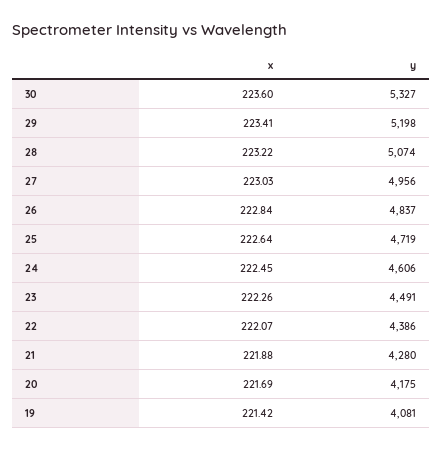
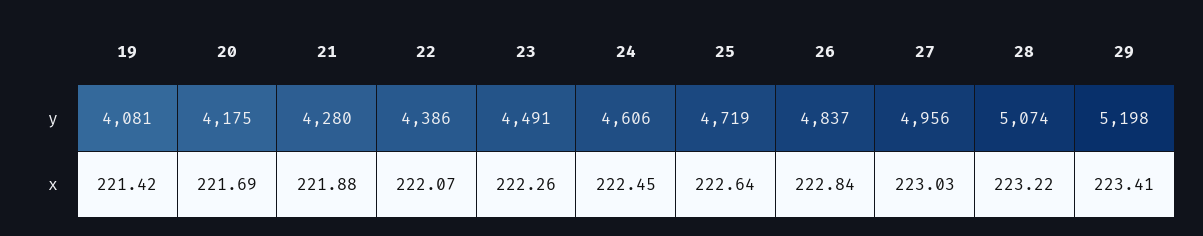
  {
    "x": {
-     "30": 223.6,
      "29": 223.41,
      "28": 223.22,
      "27": 223.03,
      "26": 222.84,
      "25": 222.64,
      "24": 222.45,
      "23": 222.26,
      "22": 222.07,
      "21": 221.88,
      "20": 221.69,
      "19": 221.42
    },
    "y": {
-     "30": 5327,
      "29": 5198,
      "28": 5074,
      "27": 4956,
      "26": 4837,
      "25": 4719,
      "24": 4606,
      "23": 4491,
      "22": 4386,
      "21": 4280,
      "20": 4175,
      "19": 4081
    }
  }

